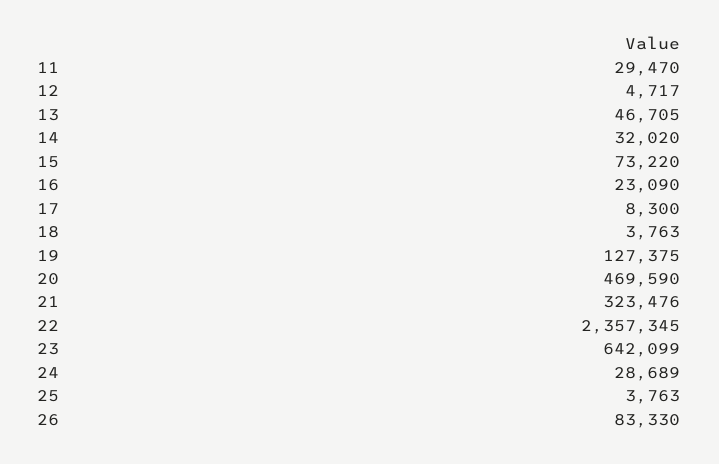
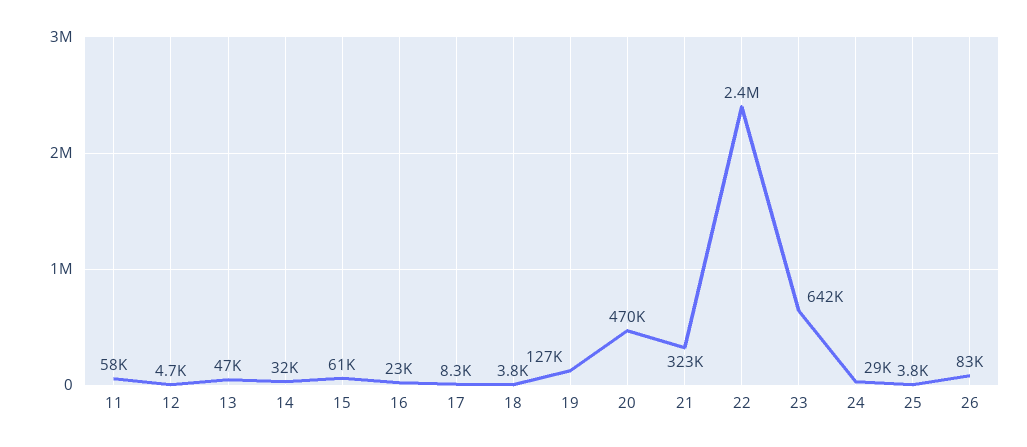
  {
-   "11": 29470,
+   "11": 58000,
    "12": 4717,
    "13": 46705,
    "14": 32020,
-   "15": 73220,
+   "15": 61000,
    "16": 23090,
    "17": 8300,
    "18": 3763,
    "19": 127375,
    "20": 469590,
    "21": 323476,
    "22": 2357345,
    "23": 642099,
    "24": 28689,
    "25": 3763,
    "26": 83330
  }

